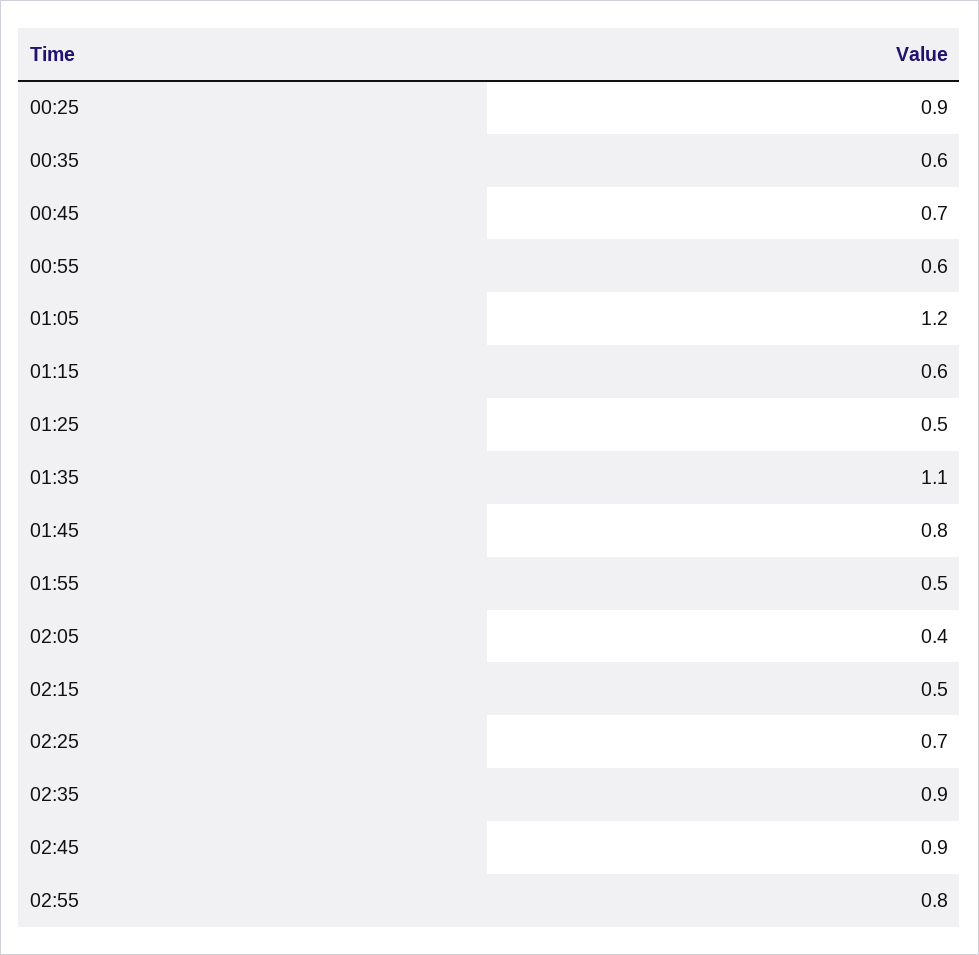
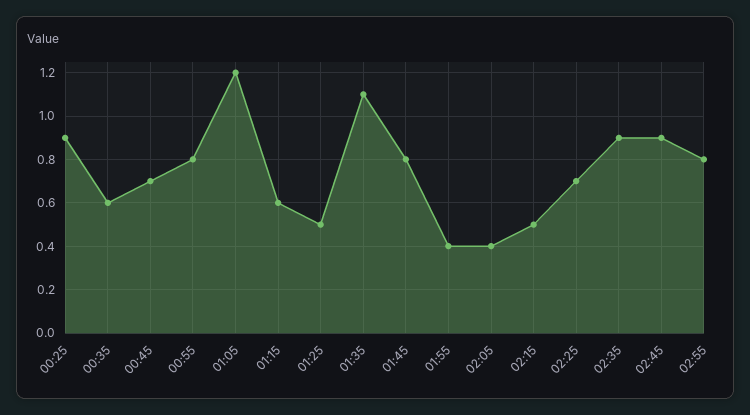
  {
    "00:25": 0.9,
    "00:35": 0.6,
    "00:45": 0.7,
-   "00:55": 0.6,
+   "00:55": 0.8,
    "01:05": 1.2,
    "01:15": 0.6,
    "01:25": 0.5,
    "01:35": 1.1,
    "01:45": 0.8,
-   "01:55": 0.5,
+   "01:55": 0.4,
    "02:05": 0.4,
    "02:15": 0.5,
    "02:25": 0.7,
    "02:35": 0.9,
    "02:45": 0.9,
    "02:55": 0.8
  }

